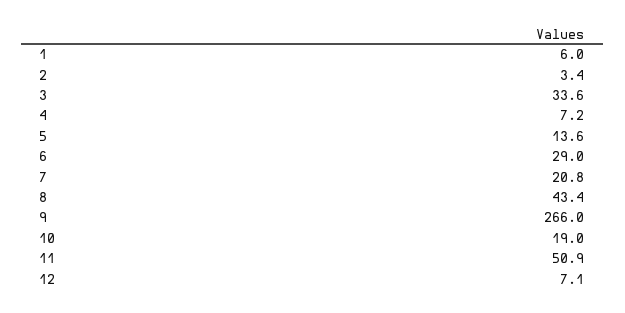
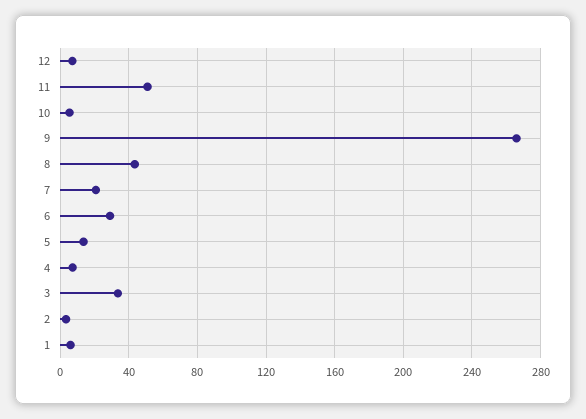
  {
    "1": 6,
    "2": 3.4,
    "3": 33.6,
    "4": 7.2,
    "5": 13.6,
    "6": 29,
    "7": 20.8,
    "8": 43.4,
    "9": 266,
-   "10": 19,
+   "10": 5,
    "11": 50.9,
    "12": 7.1
  }

